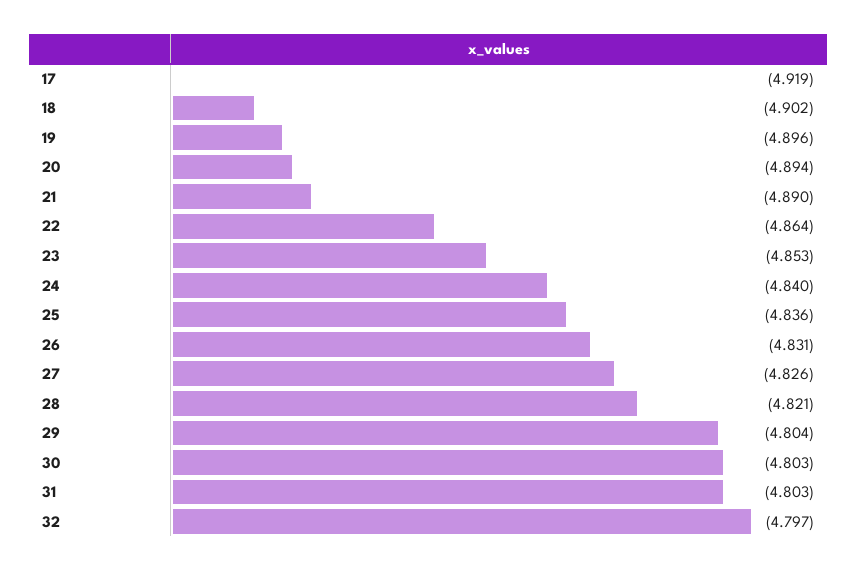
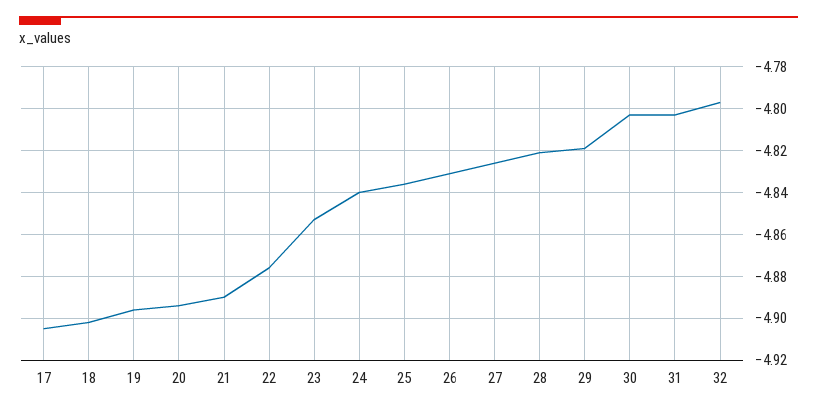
  {
-   "17": -4.919,
+   "17": -4.905,
    "18": -4.902,
    "19": -4.896,
    "20": -4.894,
    "21": -4.89,
-   "22": -4.864,
+   "22": -4.875,
    "23": -4.853,
    "24": -4.84,
    "25": -4.836,
    "26": -4.831,
    "27": -4.826,
    "28": -4.821,
-   "29": -4.804,
+   "29": -4.82,
    "30": -4.803,
    "31": -4.803,
    "32": -4.797
  }

